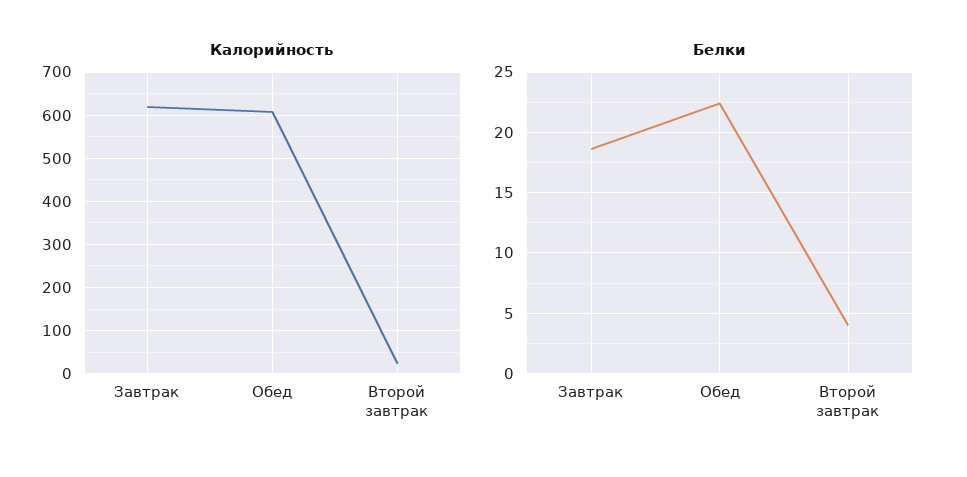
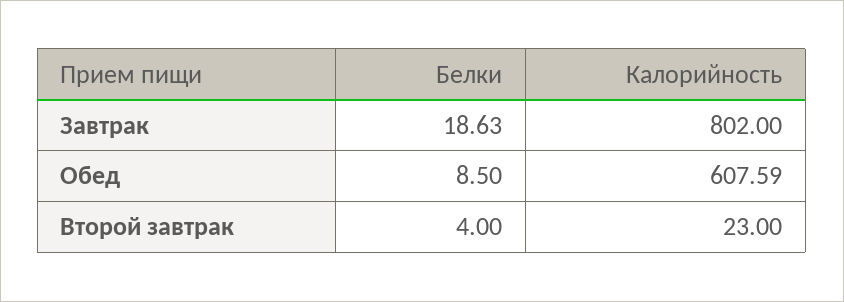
  {
    "Калорийность": {
-     "Завтрак": 620,
+     "Завтрак": 802,
      "Обед": 607.59,
      "Второй завтрак": 23
    },
    "Белки": {
      "Завтрак": 18.63,
-     "Обед": 22.5,
+     "Обед": 8.5,
      "Второй завтрак": 4
    }
  }

